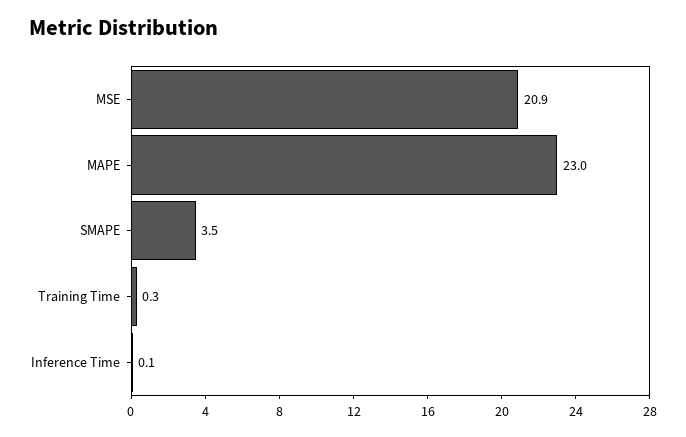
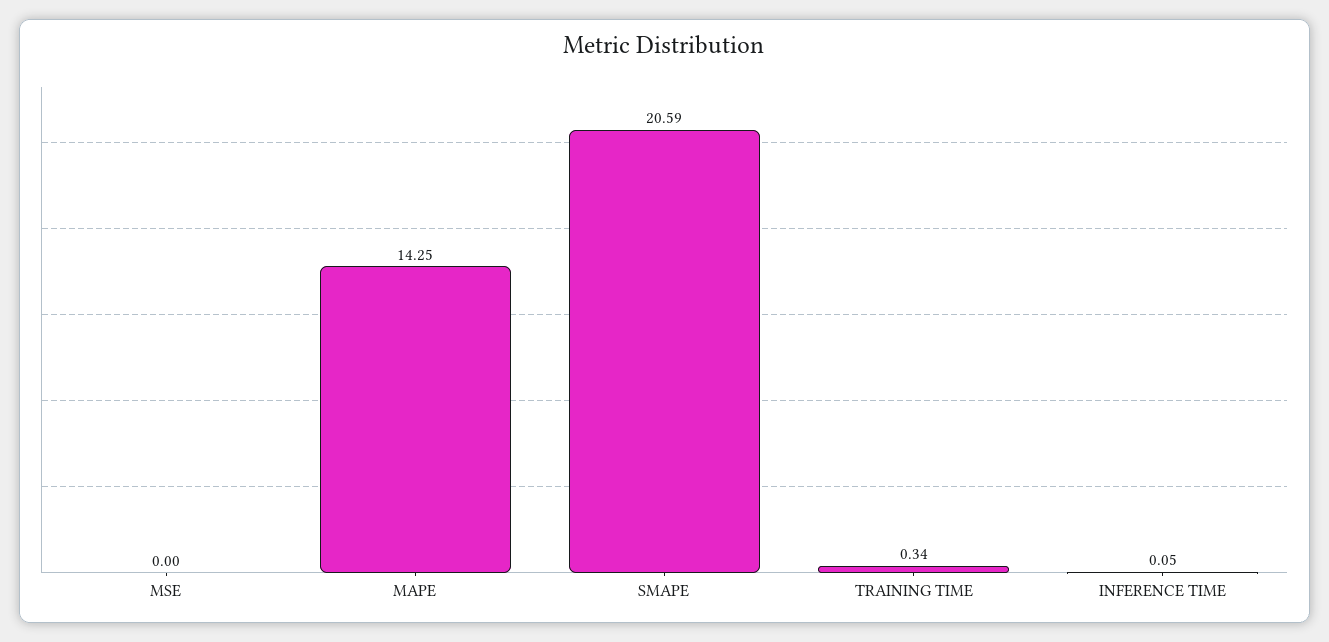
  {
-   "MSE": 20.9,
+   "MSE": 0,
-   "MAPE": 23,
+   "MAPE": 14.25,
-   "SMAPE": 3.5,
+   "SMAPE": 20.59,
    "Training Time": 0.34,
    "Inference Time": 0.05
  }

